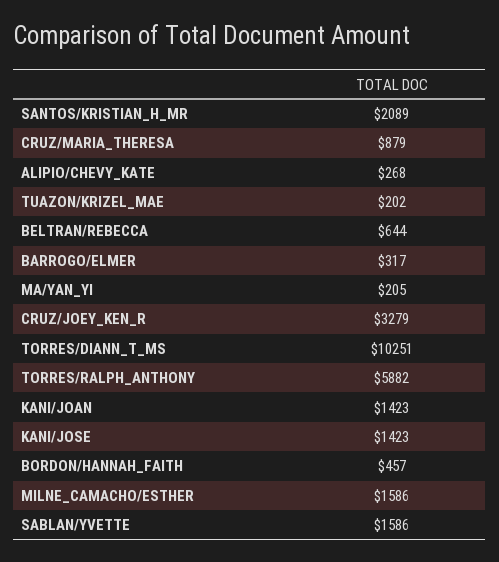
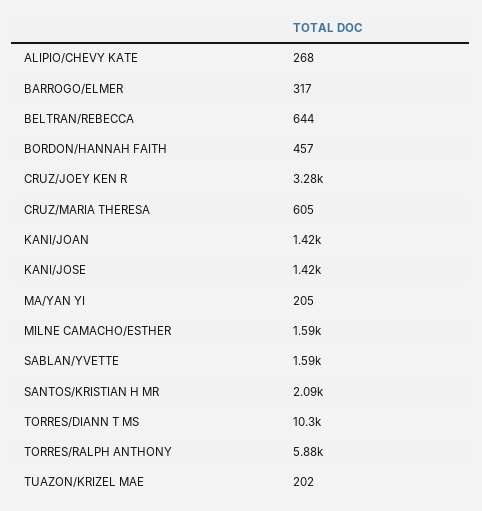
  {
    "SANTOS/KRISTIAN_H_MR": 2089,
-   "CRUZ/MARIA_THERESA": 879,
+   "CRUZ/MARIA_THERESA": 605,
    "ALIPIO/CHEVY_KATE": 268,
    "TUAZON/KRIZEL_MAE": 202,
    "BELTRAN/REBECCA": 644,
    "BARROGO/ELMER": 317,
    "MA/YAN_YI": 205,
    "CRUZ/JOEY_KEN_R": 3279,
    "TORRES/DIANN_T_MS": 10251,
    "TORRES/RALPH_ANTHONY": 5882,
    "KANI/JOAN": 1423,
    "KANI/JOSE": 1423,
    "BORDON/HANNAH_FAITH": 457,
    "MILNE_CAMACHO/ESTHER": 1586,
    "SABLAN/YVETTE": 1586
  }

